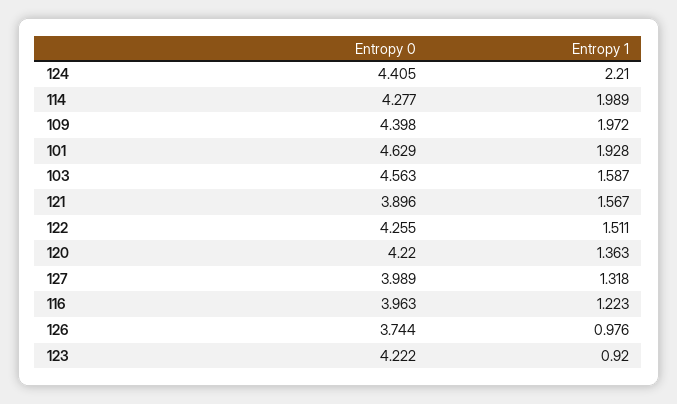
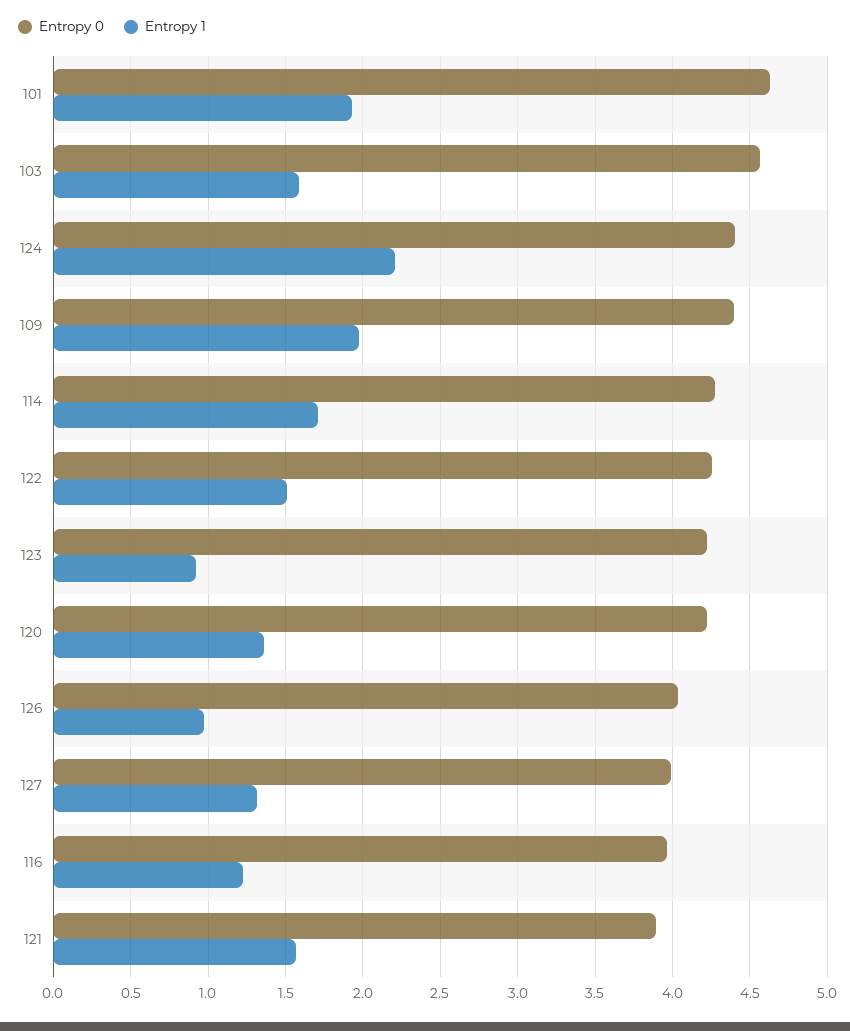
  {
    "Entropy 0": {
      "124": 4.405,
      "114": 4.277,
      "109": 4.398,
      "101": 4.629,
      "103": 4.563,
      "121": 3.896,
      "122": 4.255,
      "120": 4.22,
      "127": 3.989,
      "116": 3.963,
-     "126": 3.744,
+     "126": 4.05,
      "123": 4.222
    },
    "Entropy 1": {
      "124": 2.21,
-     "114": 1.989,
+     "114": 1.7,
      "109": 1.972,
      "101": 1.928,
      "103": 1.587,
      "121": 1.567,
      "122": 1.511,
      "120": 1.363,
      "127": 1.318,
      "116": 1.223,
      "126": 0.976,
      "123": 0.92
    }
  }

